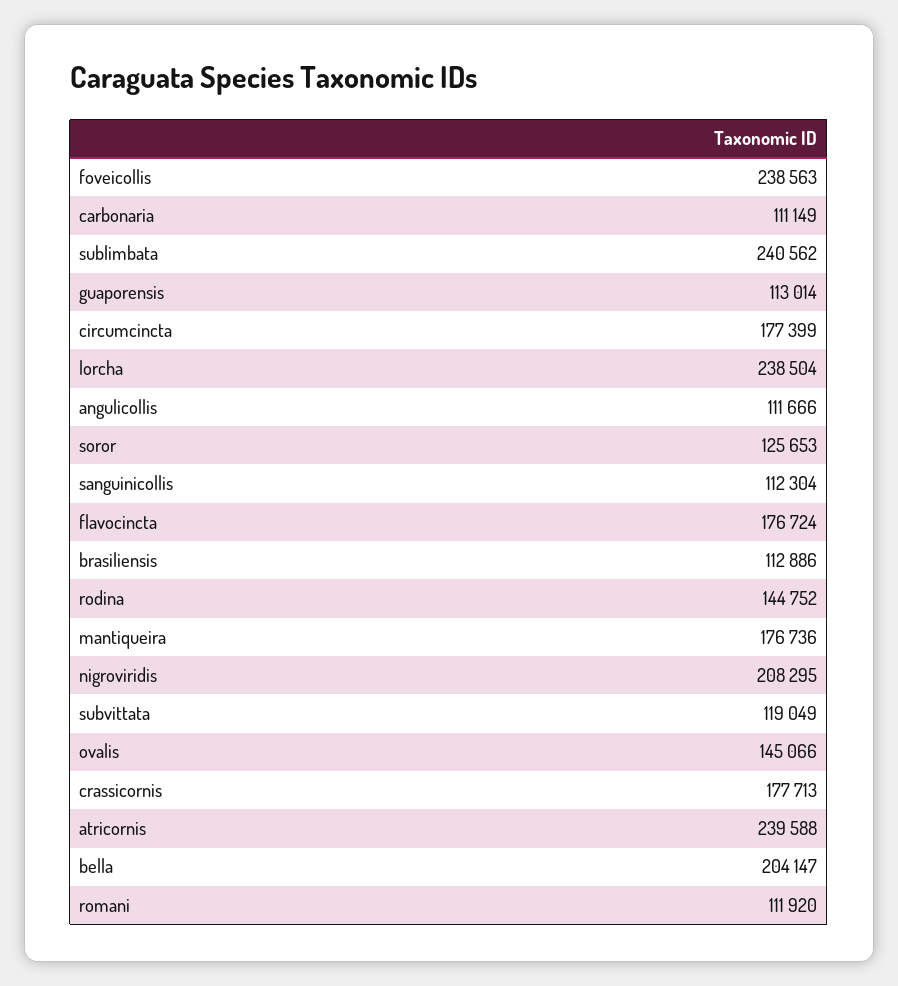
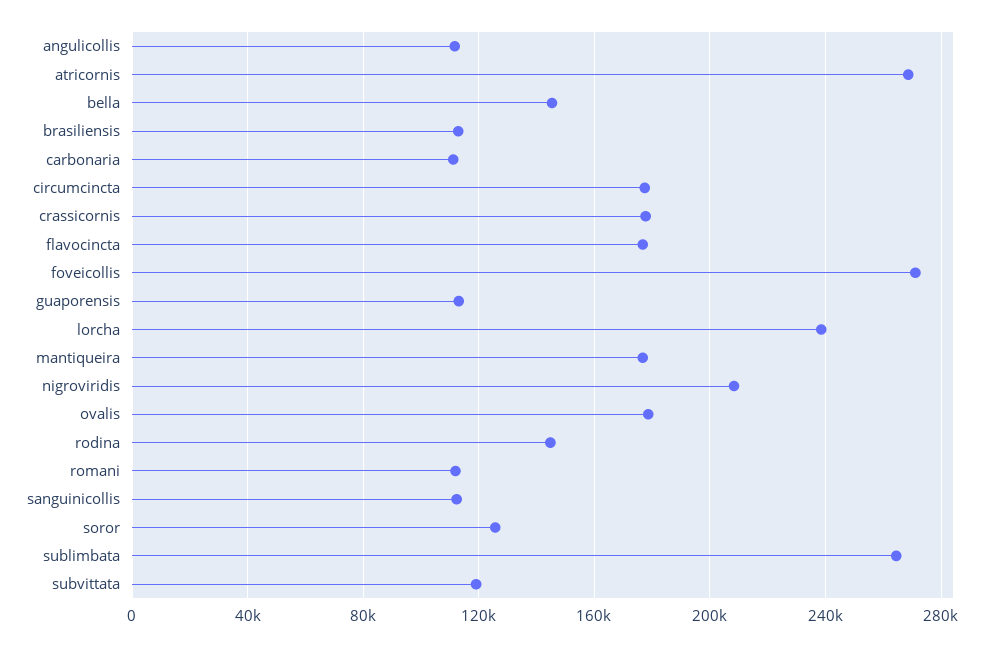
  {
-   "foveicollis": 238563,
+   "foveicollis": 270000,
    "carbonaria": 111149,
-   "sublimbata": 240562,
+   "sublimbata": 265000,
    "guaporensis": 113014,
    "circumcincta": 177399,
    "lorcha": 238504,
    "angulicollis": 111666,
    "soror": 125653,
    "sanguinicollis": 112304,
    "flavocincta": 176724,
    "brasiliensis": 112886,
    "rodina": 144752,
    "mantiqueira": 176736,
    "nigroviridis": 208295,
    "subvittata": 119049,
-   "ovalis": 145066,
+   "ovalis": 180000,
    "crassicornis": 177713,
-   "atricornis": 239588,
+   "atricornis": 270000,
-   "bella": 204147,
+   "bella": 145000,
    "romani": 111920
  }

